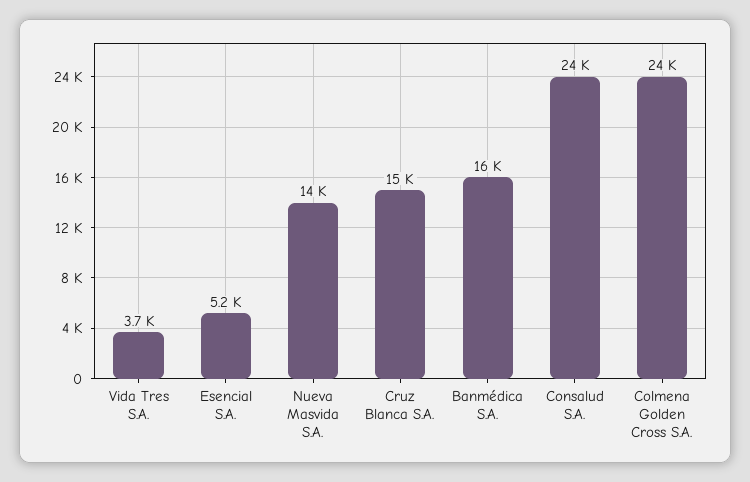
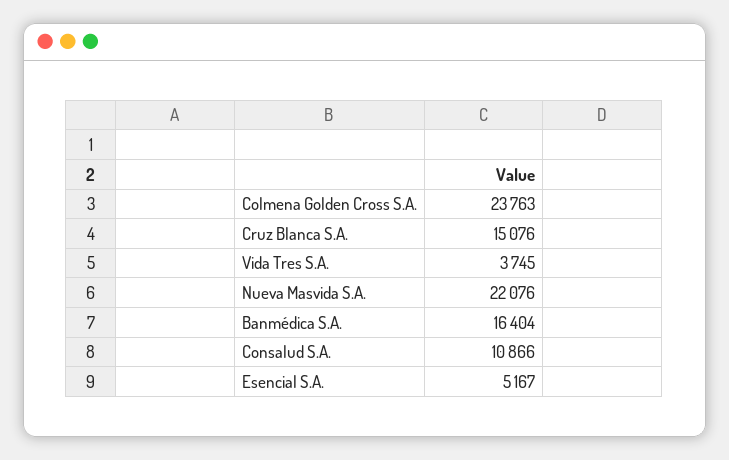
  {
    "Vida Tres S.A.": 3745,
    "Esencial S.A.": 5167,
-   "Nueva Masvida S.A.": 14000,
+   "Nueva Masvida S.A.": 22076,
    "Cruz Blanca S.A.": 15076,
    "Banmédica S.A.": 16404,
-   "Consalud S.A.": 24000,
+   "Consalud S.A.": 10866,
    "Colmena Golden Cross S.A.": 23763
  }

